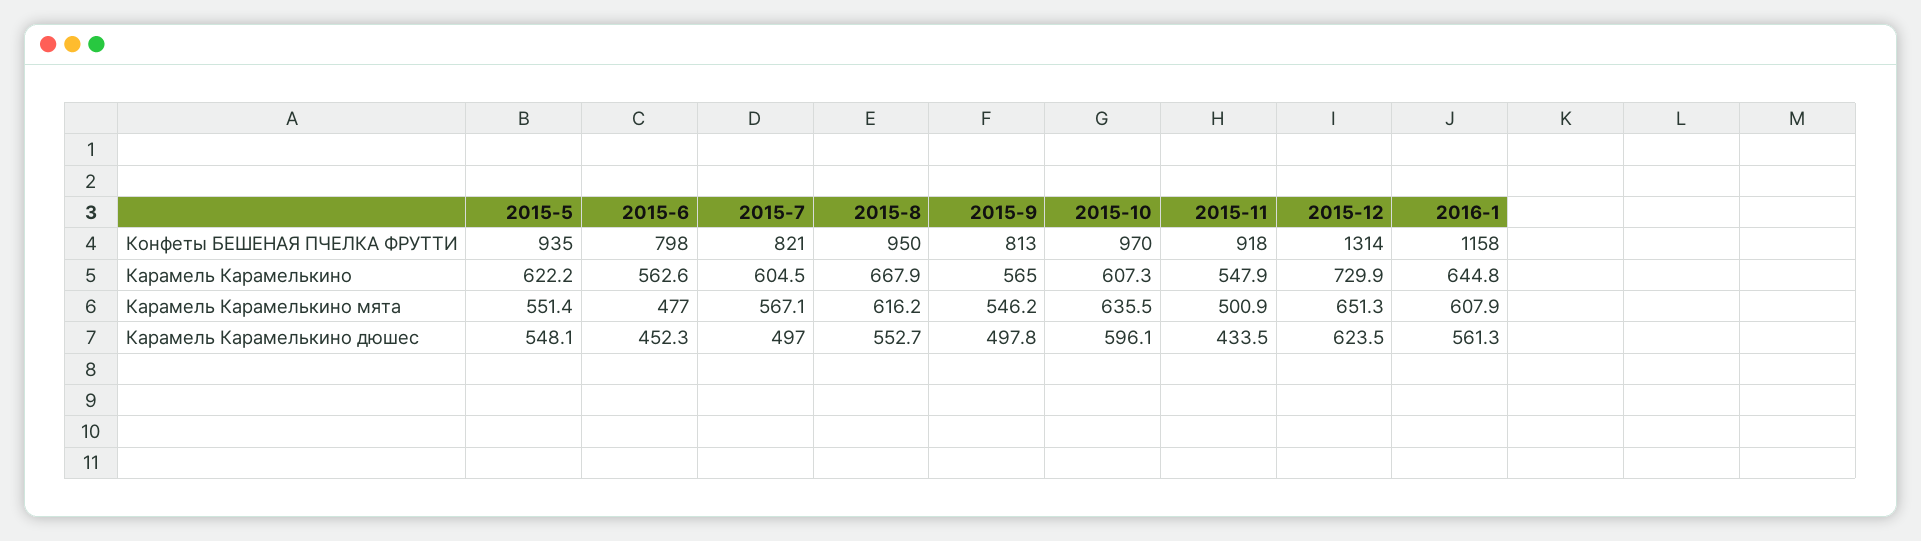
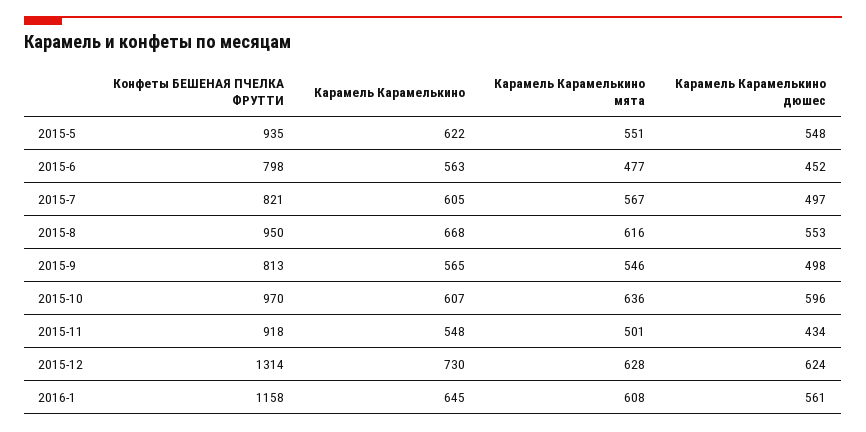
  {
    "2015-5": {
      "Конфеты БЕШЕНАЯ ПЧЕЛКА ФРУТТИ": 935,
      "Карамель Карамелькино": 622.2,
      "Карамель Карамелькино мята": 551.4,
      "Карамель Карамелькино дюшес": 548.1
    },
    "2015-6": {
      "Конфеты БЕШЕНАЯ ПЧЕЛКА ФРУТТИ": 798,
      "Карамель Карамелькино": 562.6,
      "Карамель Карамелькино мята": 477,
      "Карамель Карамелькино дюшес": 452.3
    },
    "2015-7": {
      "Конфеты БЕШЕНАЯ ПЧЕЛКА ФРУТТИ": 821,
      "Карамель Карамелькино": 604.5,
      "Карамель Карамелькино мята": 567.1,
      "Карамель Карамелькино дюшес": 497
    },
    "2015-8": {
      "Конфеты БЕШЕНАЯ ПЧЕЛКА ФРУТТИ": 950,
      "Карамель Карамелькино": 667.9,
      "Карамель Карамелькино мята": 616.2,
      "Карамель Карамелькино дюшес": 552.7
    },
    "2015-9": {
      "Конфеты БЕШЕНАЯ ПЧЕЛКА ФРУТТИ": 813,
      "Карамель Карамелькино": 565,
      "Карамель Карамелькино мята": 546.2,
      "Карамель Карамелькино дюшес": 497.8
    },
    "2015-10": {
      "Конфеты БЕШЕНАЯ ПЧЕЛКА ФРУТТИ": 970,
      "Карамель Карамелькино": 607.3,
      "Карамель Карамелькино мята": 635.5,
      "Карамель Карамелькино дюшес": 596.1
    },
    "2015-11": {
      "Конфеты БЕШЕНАЯ ПЧЕЛКА ФРУТТИ": 918,
      "Карамель Карамелькино": 547.9,
      "Карамель Карамелькино мята": 500.9,
      "Карамель Карамелькино дюшес": 433.5
    },
    "2015-12": {
      "Конфеты БЕШЕНАЯ ПЧЕЛКА ФРУТТИ": 1314,
      "Карамель Карамелькино": 729.9,
-     "Карамель Карамелькино мята": 651.3,
+     "Карамель Карамелькино мята": 628,
      "Карамель Карамелькино дюшес": 623.5
    },
    "2016-1": {
      "Конфеты БЕШЕНАЯ ПЧЕЛКА ФРУТТИ": 1158,
      "Карамель Карамелькино": 644.8,
      "Карамель Карамелькино мята": 607.9,
      "Карамель Карамелькино дюшес": 561.3
    }
  }

